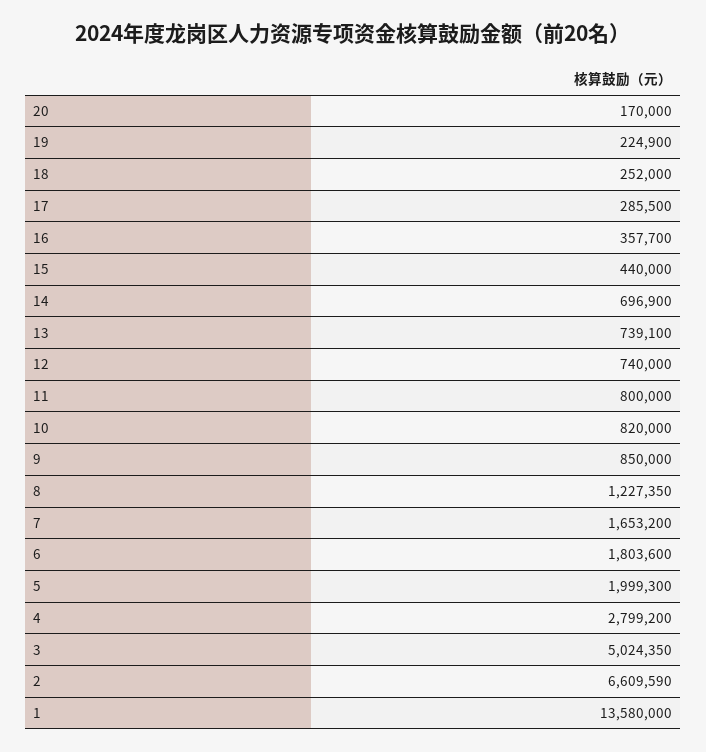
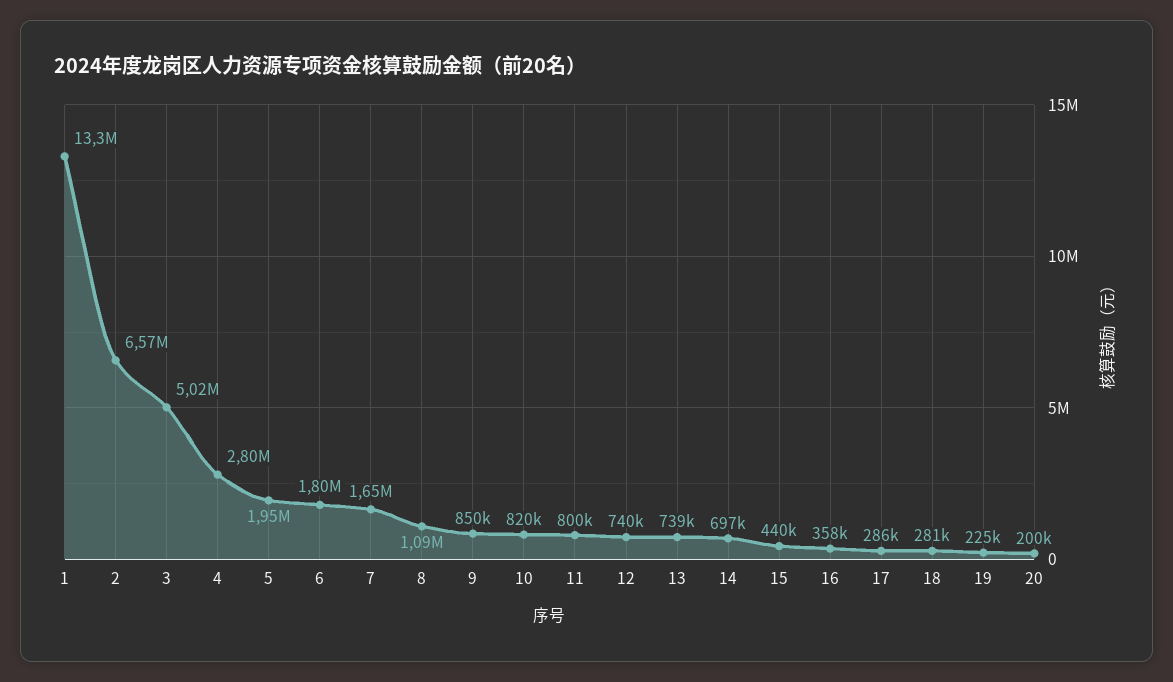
  {
-   "20": 170000,
+   "20": 200000,
    "19": 224900,
-   "18": 252000,
+   "18": 281000,
    "17": 285500,
    "16": 357700,
    "15": 440000,
    "14": 696900,
    "13": 739100,
    "12": 740000,
    "11": 800000,
    "10": 820000,
    "9": 850000,
-   "8": 1227350,
+   "8": 1090000,
    "7": 1653200,
    "6": 1803600,
-   "5": 1999300,
+   "5": 1950000,
    "4": 2799200,
    "3": 5024350,
-   "2": 6609590,
+   "2": 6570000,
-   "1": 13580000
+   "1": 13300000
  }

